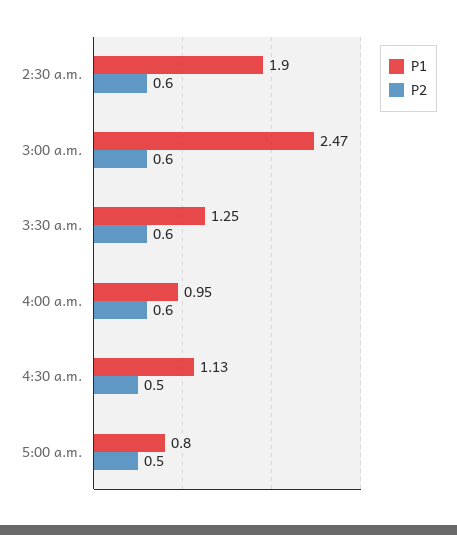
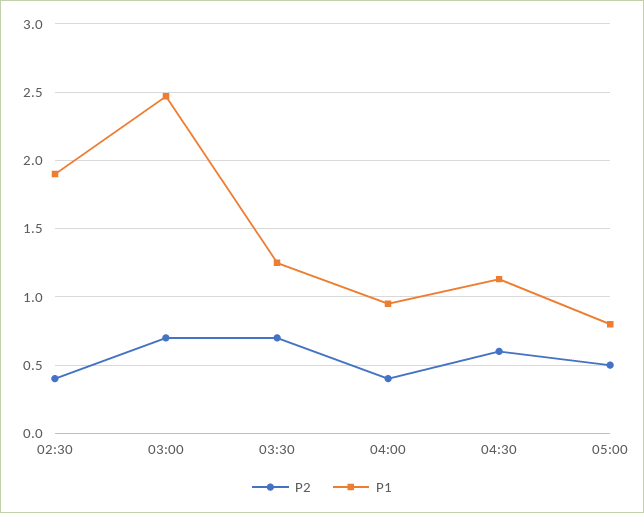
  {
    "P1": {
      "2:30 a.m.": 1.9,
      "3:00 a.m.": 2.47,
      "3:30 a.m.": 1.25,
      "4:00 a.m.": 0.95,
      "4:30 a.m.": 1.13,
      "5:00 a.m.": 0.8
    },
    "P2": {
-     "2:30 a.m.": 0.6,
+     "2:30 a.m.": 0.4,
-     "3:00 a.m.": 0.6,
+     "3:00 a.m.": 0.7,
-     "3:30 a.m.": 0.6,
+     "3:30 a.m.": 0.7,
-     "4:00 a.m.": 0.6,
+     "4:00 a.m.": 0.4,
-     "4:30 a.m.": 0.5,
+     "4:30 a.m.": 0.6,
      "5:00 a.m.": 0.5
    }
  }

